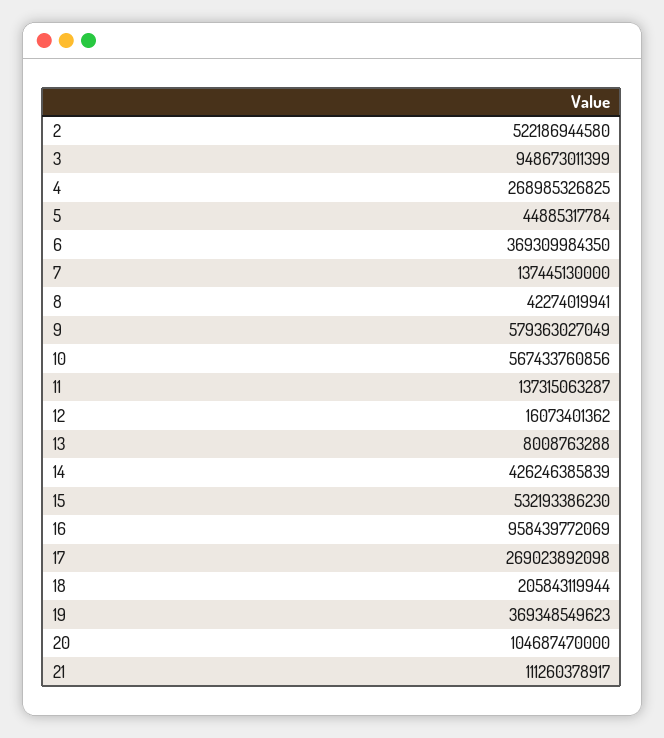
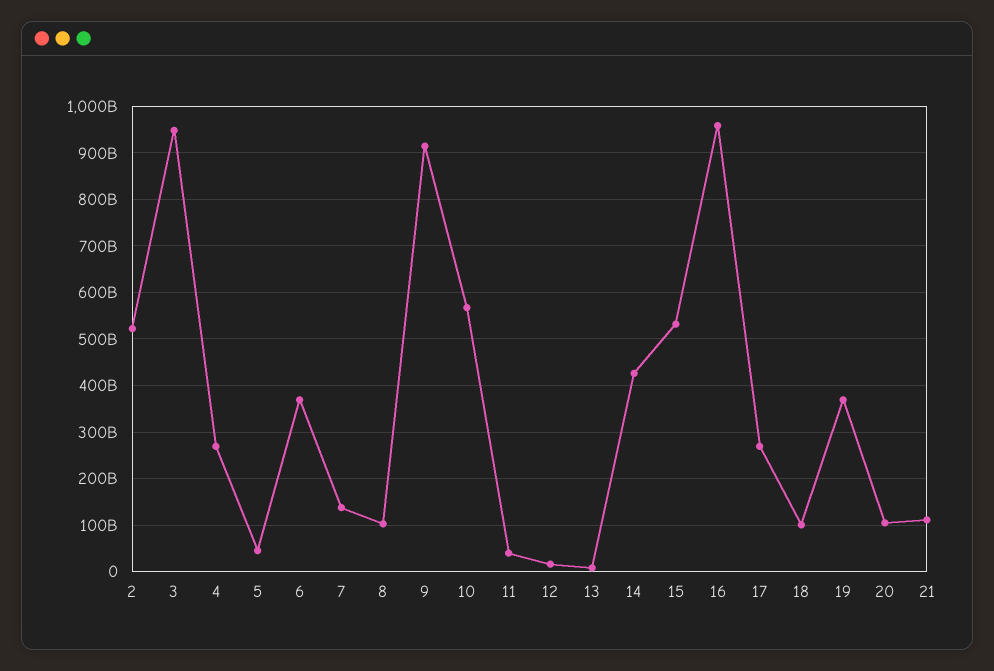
  {
    "2": 522186944580,
    "3": 948673011399,
    "4": 268985326825,
    "5": 44885317784,
    "6": 369309984350,
    "7": 137445130000,
-   "8": 42274019941,
+   "8": 100000000000,
-   "9": 579363027049,
+   "9": 920000000000,
    "10": 567433760856,
-   "11": 137315063287,
+   "11": 40000000000,
    "12": 16073401362,
    "13": 8008763288,
    "14": 426246385839,
    "15": 532193386230,
    "16": 958439772069,
    "17": 269023892098,
-   "18": 205843119944,
+   "18": 100000000000,
    "19": 369348549623,
    "20": 104687470000,
    "21": 111260378917
  }

